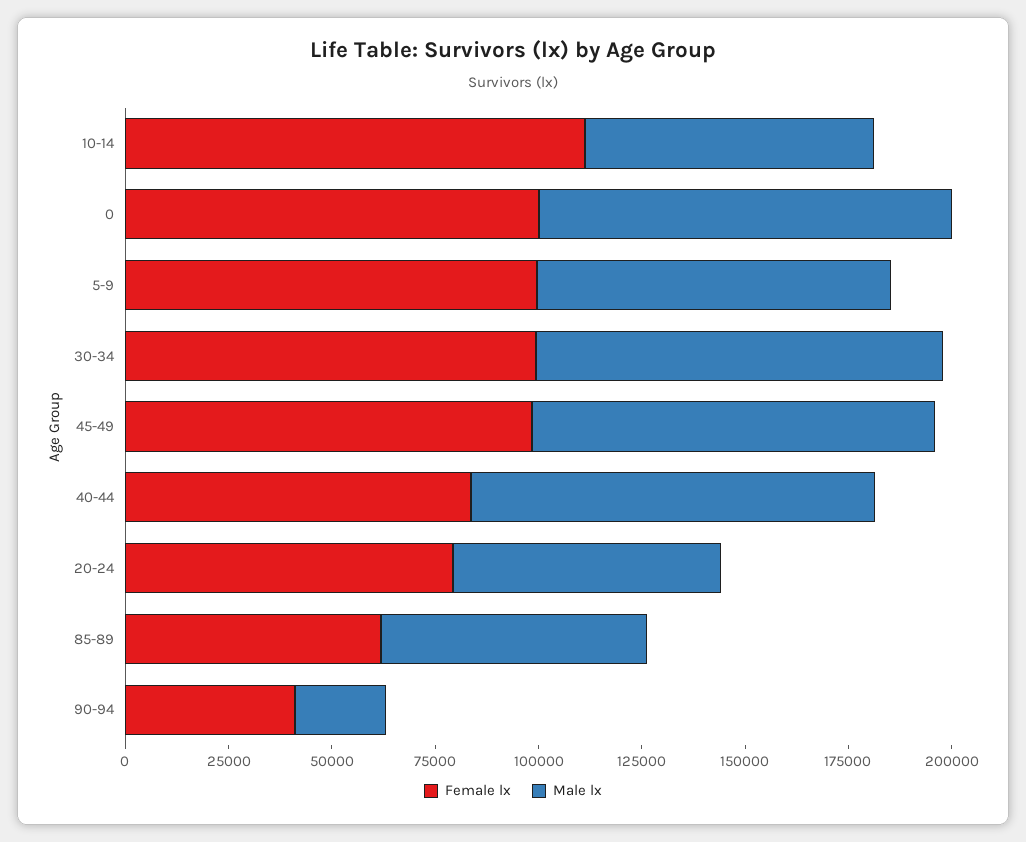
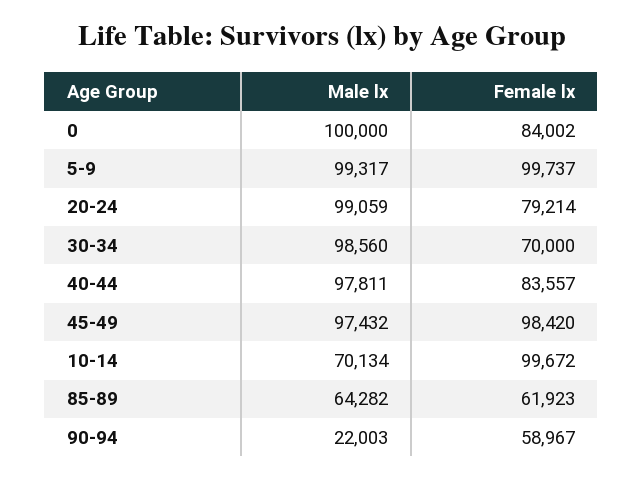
  {
    "Female lx": {
-     "10-14": 110000,
+     "10-14": 99672,
-     "0": 100000,
+     "0": 84002,
      "5-9": 99737,
-     "30-34": 100000,
+     "30-34": 70000,
      "45-49": 98420,
      "40-44": 83557,
      "20-24": 79214,
      "85-89": 61923,
-     "90-94": 40000
+     "90-94": 58967
    },
    "Male lx": {
      "10-14": 70134,
      "0": 100000,
-     "5-9": 85000,
+     "5-9": 99317,
      "30-34": 98560,
      "45-49": 97432,
      "40-44": 97811,
-     "20-24": 65000,
+     "20-24": 99059,
      "85-89": 64282,
      "90-94": 22003
    }
  }

